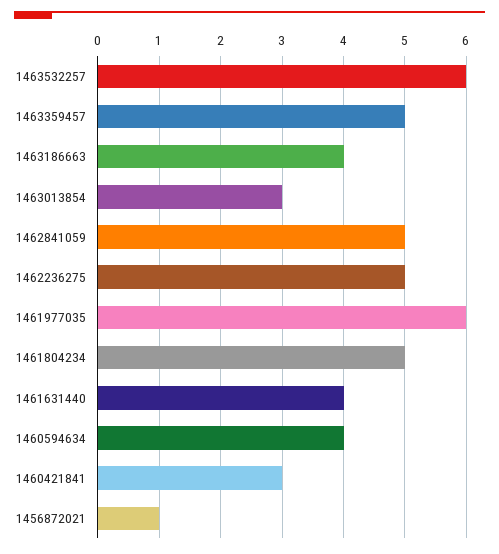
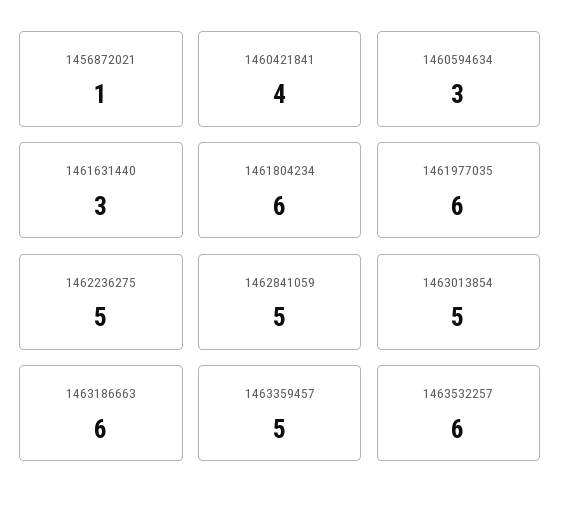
  {
    "1463532257": 6,
    "1463359457": 5,
-   "1463186663": 4,
+   "1463186663": 6,
-   "1463013854": 3,
+   "1463013854": 5,
    "1462841059": 5,
    "1462236275": 5,
    "1461977035": 6,
-   "1461804234": 5,
+   "1461804234": 6,
-   "1461631440": 4,
+   "1461631440": 3,
-   "1460594634": 4,
+   "1460594634": 3,
-   "1460421841": 3,
+   "1460421841": 4,
    "1456872021": 1
  }

